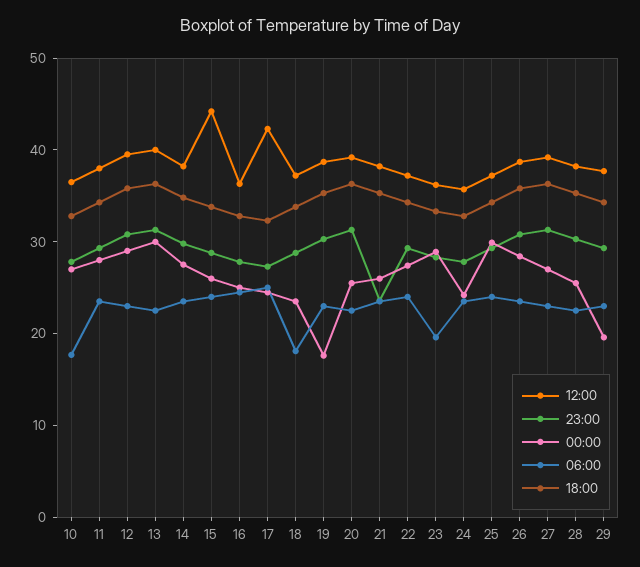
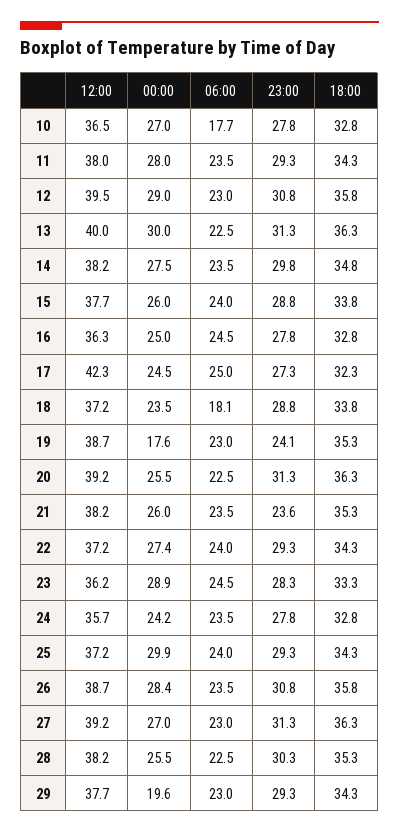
  {
    "12:00": {
      "10": 36.5,
      "11": 38,
      "12": 39.5,
      "13": 40,
      "14": 38.2,
-     "15": 44,
+     "15": 37.7,
      "16": 36.3,
      "17": 42.3,
      "18": 37.2,
      "19": 38.7,
      "20": 39.2,
      "21": 38.2,
      "22": 37.2,
      "23": 36.2,
      "24": 35.7,
      "25": 37.2,
      "26": 38.7,
      "27": 39.2,
      "28": 38.2,
      "29": 37.7
    },
    "23:00": {
      "10": 27.8,
      "11": 29.3,
      "12": 30.8,
      "13": 31.3,
      "14": 29.8,
      "15": 28.8,
      "16": 27.8,
      "17": 27.3,
      "18": 28.8,
-     "19": 30,
+     "19": 24.1,
      "20": 31.3,
      "21": 23.6,
      "22": 29.3,
      "23": 28.3,
      "24": 27.8,
      "25": 29.3,
      "26": 30.8,
      "27": 31.3,
      "28": 30.3,
      "29": 29.3
    },
    "00:00": {
      "10": 27,
      "11": 28,
      "12": 29,
      "13": 30,
      "14": 27.5,
      "15": 26,
      "16": 25,
      "17": 24.5,
      "18": 23.5,
      "19": 17.6,
      "20": 25.5,
      "21": 26,
      "22": 27.4,
      "23": 28.9,
      "24": 24.2,
      "25": 29.9,
      "26": 28.4,
      "27": 27,
      "28": 25.5,
      "29": 19.6
    },
    "06:00": {
      "10": 17.7,
      "11": 23.5,
      "12": 23,
      "13": 22.5,
      "14": 23.5,
      "15": 24,
      "16": 24.5,
      "17": 25,
      "18": 18.1,
      "19": 23,
      "20": 22.5,
      "21": 23.5,
      "22": 24,
-     "23": 20,
+     "23": 24.5,
      "24": 23.5,
      "25": 24,
      "26": 23.5,
      "27": 23,
      "28": 22.5,
      "29": 23
    },
    "18:00": {
      "10": 32.8,
      "11": 34.3,
      "12": 35.8,
      "13": 36.3,
      "14": 34.8,
      "15": 33.8,
      "16": 32.8,
      "17": 32.3,
      "18": 33.8,
      "19": 35.3,
      "20": 36.3,
      "21": 35.3,
      "22": 34.3,
      "23": 33.3,
      "24": 32.8,
      "25": 34.3,
      "26": 35.8,
      "27": 36.3,
      "28": 35.3,
      "29": 34.3
    }
  }

